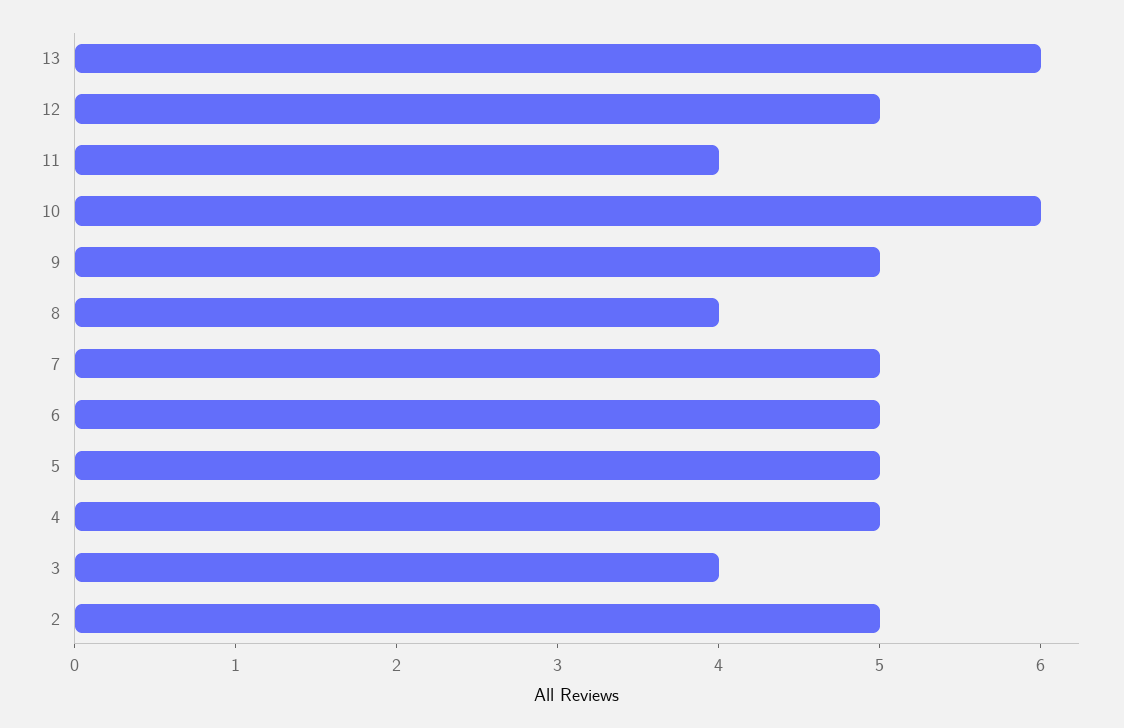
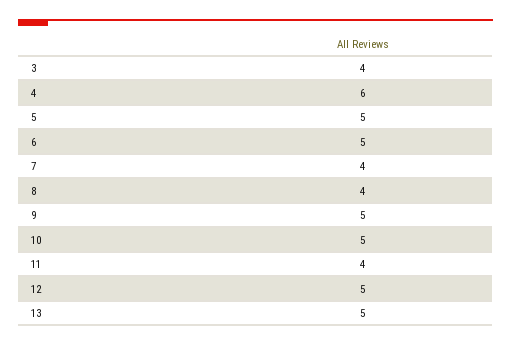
  {
-   "13": 6,
+   "13": 5,
    "12": 5,
    "11": 4,
-   "10": 6,
+   "10": 5,
    "9": 5,
    "8": 4,
-   "7": 5,
+   "7": 4,
    "6": 5,
    "5": 5,
-   "4": 5,
+   "4": 6,
-   "3": 4,
+   "3": 4
-   "2": 5
  }

